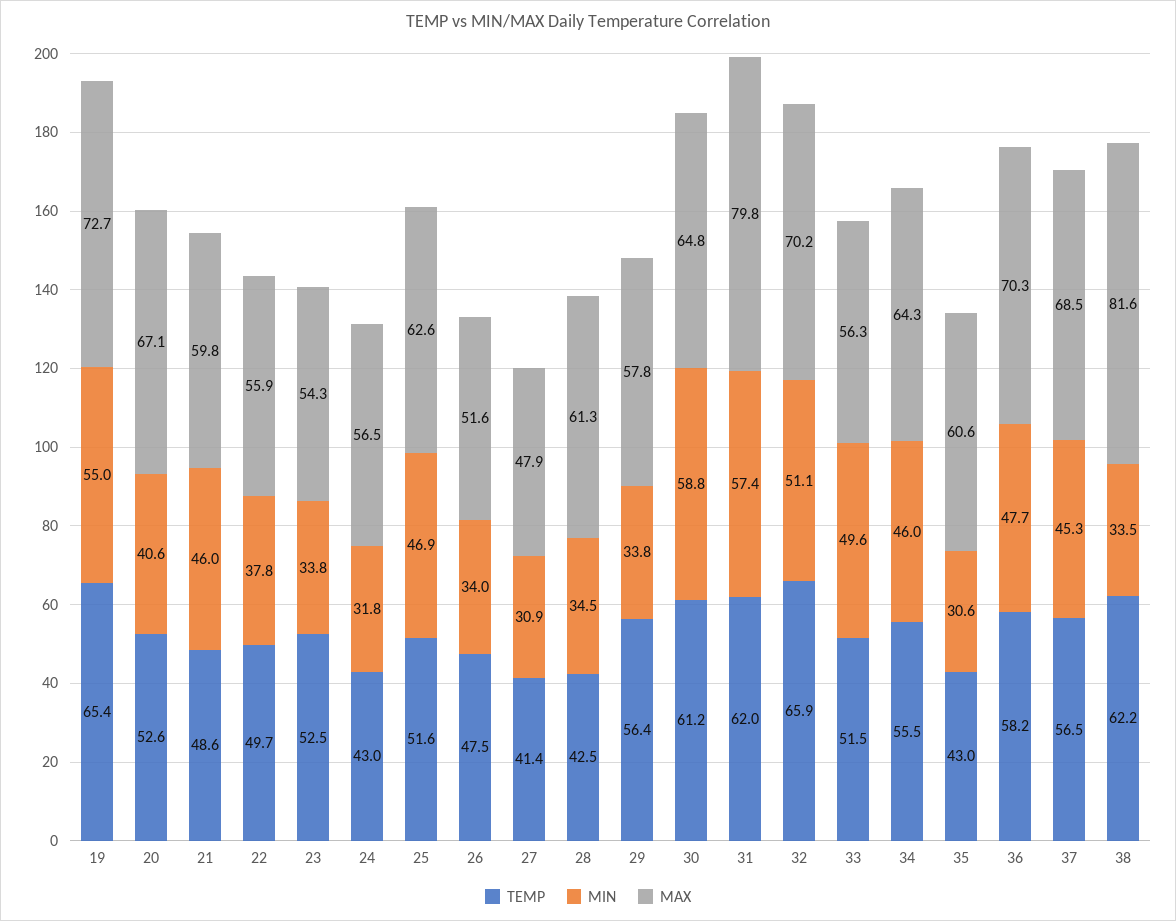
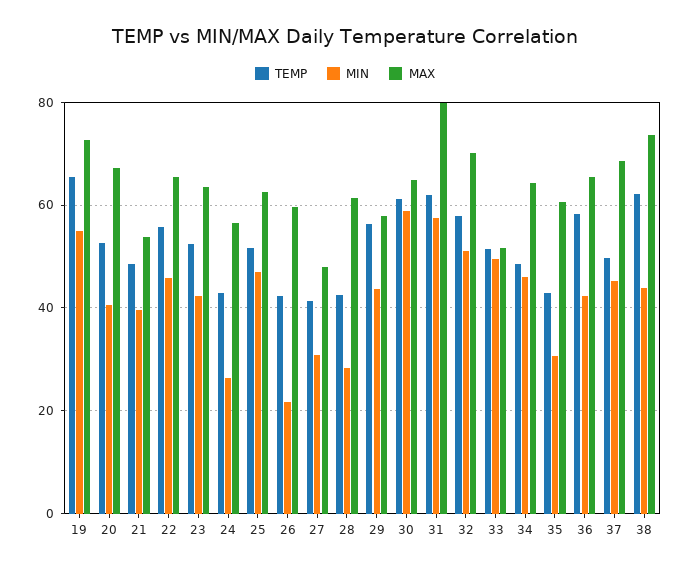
  {
    "TEMP": {
      "19": 65.4,
      "20": 52.6,
      "21": 48.6,
-     "22": 49.7,
+     "22": 56,
      "23": 52.5,
      "24": 43,
      "25": 51.6,
-     "26": 47.5,
+     "26": 42,
      "27": 41.4,
      "28": 42.5,
      "29": 56.4,
      "30": 61.2,
      "31": 62,
-     "32": 65.9,
+     "32": 58,
      "33": 51.5,
-     "34": 55.5,
+     "34": 48,
      "35": 43,
      "36": 58.2,
-     "37": 56.5,
+     "37": 50,
      "38": 62.2
    },
    "MIN": {
      "19": 55,
      "20": 40.6,
-     "21": 46,
+     "21": 40,
-     "22": 37.8,
+     "22": 46,
-     "23": 33.8,
+     "23": 42,
-     "24": 31.8,
+     "24": 26,
      "25": 46.9,
-     "26": 34,
+     "26": 22,
      "27": 30.9,
-     "28": 34.5,
+     "28": 28,
-     "29": 33.8,
+     "29": 44,
      "30": 58.8,
      "31": 57.4,
      "32": 51.1,
      "33": 49.6,
      "34": 46,
      "35": 30.6,
-     "36": 47.7,
+     "36": 42,
      "37": 45.3,
-     "38": 33.5
+     "38": 44
    },
    "MAX": {
      "19": 72.7,
      "20": 67.1,
-     "21": 59.8,
+     "21": 54,
-     "22": 55.9,
+     "22": 66,
-     "23": 54.3,
+     "23": 64,
      "24": 56.5,
      "25": 62.6,
-     "26": 51.6,
+     "26": 60,
      "27": 47.9,
      "28": 61.3,
      "29": 57.8,
      "30": 64.8,
      "31": 79.8,
      "32": 70.2,
-     "33": 56.3,
+     "33": 52,
      "34": 64.3,
      "35": 60.6,
-     "36": 70.3,
+     "36": 66,
      "37": 68.5,
-     "38": 81.6
+     "38": 74
    }
  }

